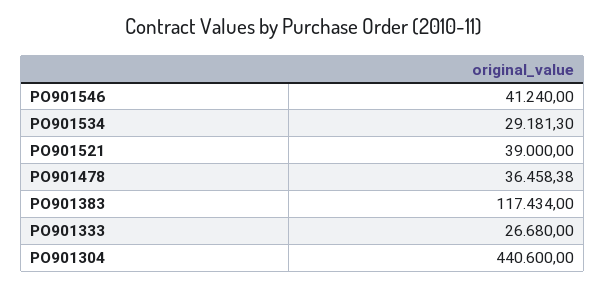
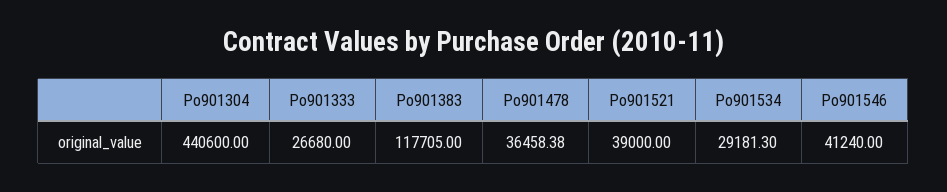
  {
    "PO901546": 41240,
    "PO901534": 29181.3,
    "PO901521": 39000,
    "PO901478": 36458.38,
-   "PO901383": 117434,
+   "PO901383": 117705,
    "PO901333": 26680,
    "PO901304": 440600
  }

